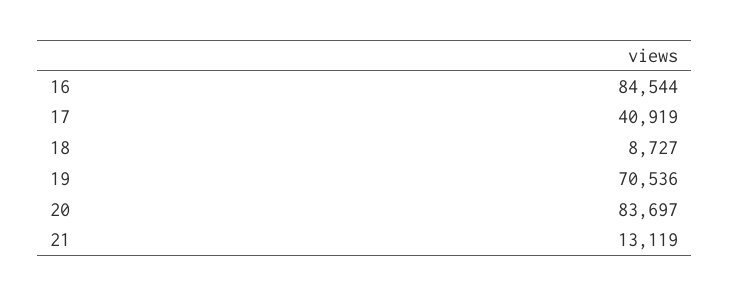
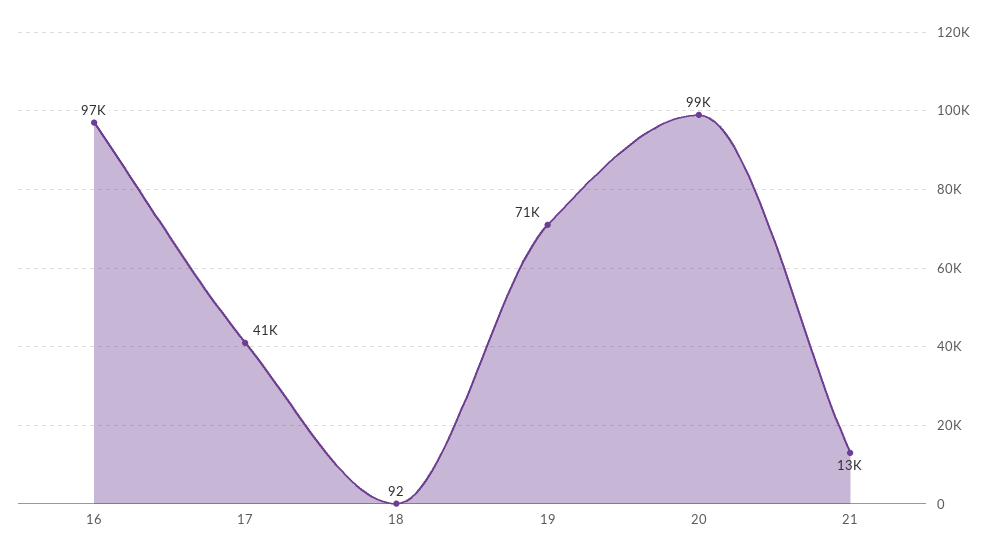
  {
-   "16": 84544,
+   "16": 97000,
    "17": 40919,
-   "18": 8727,
+   "18": 92,
    "19": 70536,
-   "20": 83697,
+   "20": 99000,
    "21": 13119
  }

